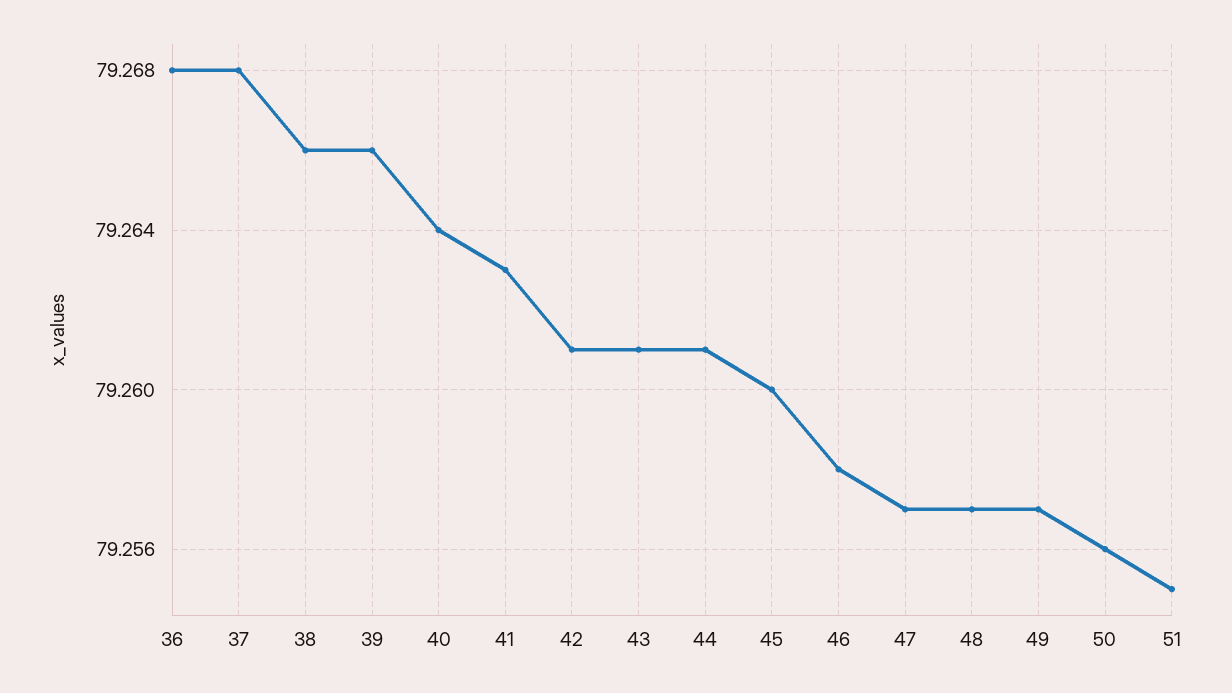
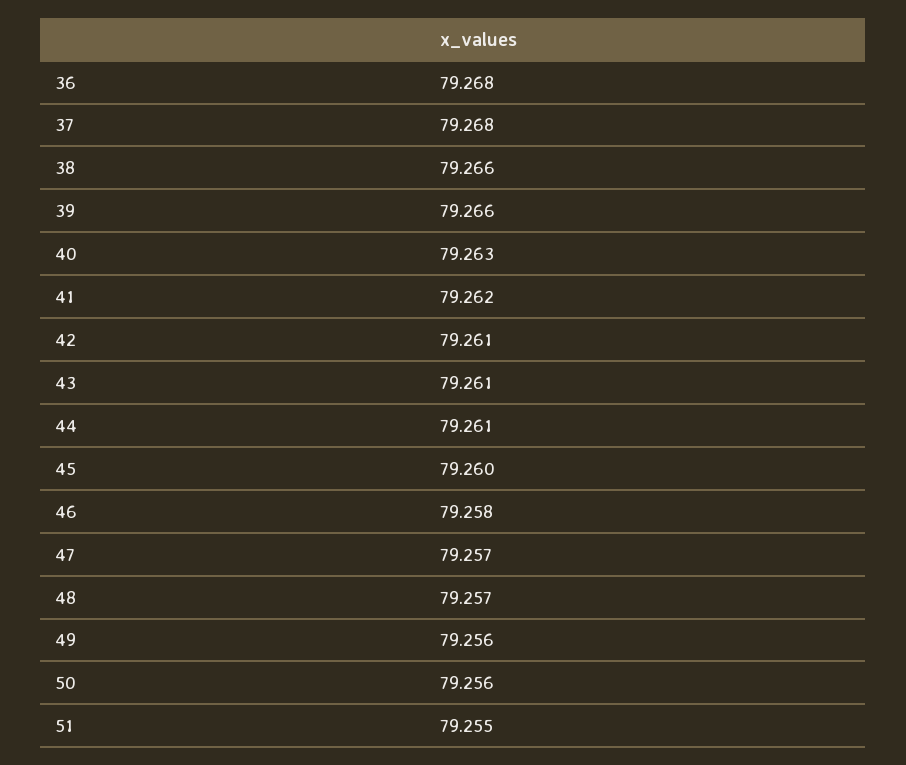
  {
    "36": 79.268,
    "37": 79.268,
    "38": 79.266,
    "39": 79.266,
-   "40": 79.264,
+   "40": 79.263,
-   "41": 79.263,
+   "41": 79.262,
    "42": 79.261,
    "43": 79.261,
    "44": 79.261,
    "45": 79.26,
    "46": 79.258,
    "47": 79.257,
    "48": 79.257,
-   "49": 79.257,
+   "49": 79.256,
    "50": 79.256,
    "51": 79.255
  }

